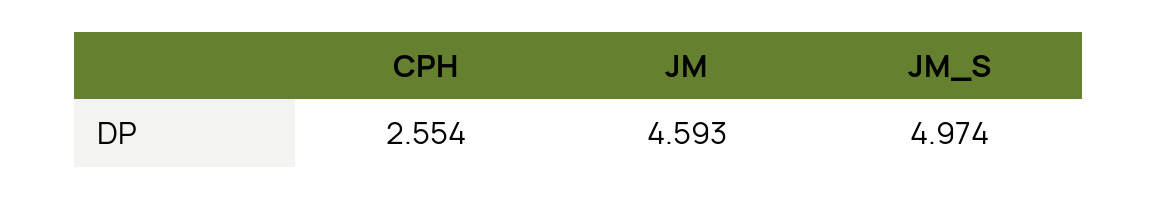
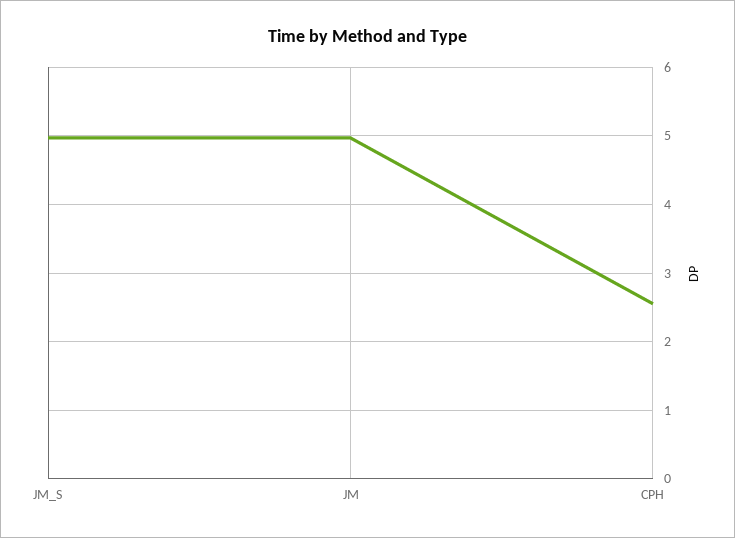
  {
    "CPH": 2.554,
-   "JM": 4.593,
+   "JM": 5,
    "JM_S": 4.974
  }

